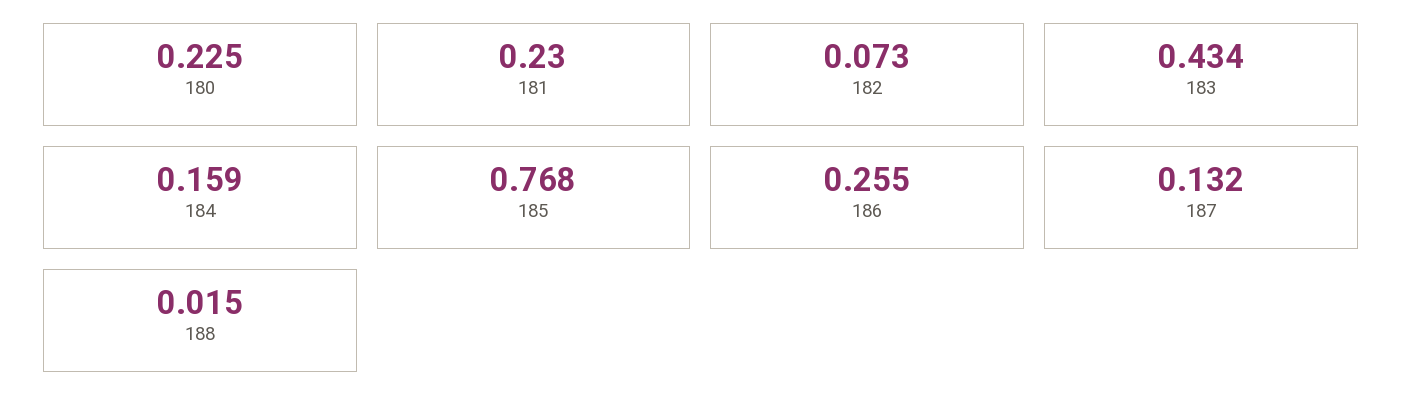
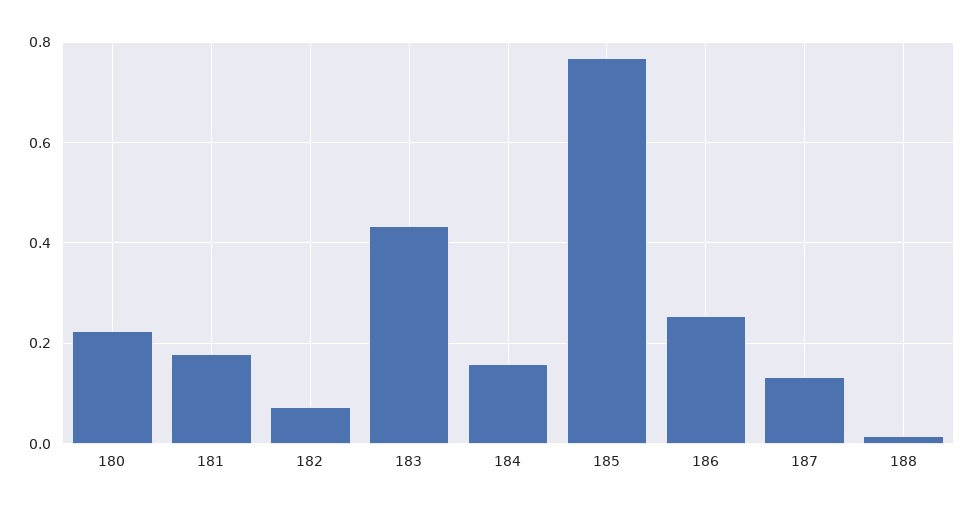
  {
    "180": 0.225,
-   "181": 0.23,
+   "181": 0.18,
    "182": 0.073,
    "183": 0.434,
    "184": 0.159,
    "185": 0.768,
    "186": 0.255,
    "187": 0.132,
    "188": 0.015
  }

